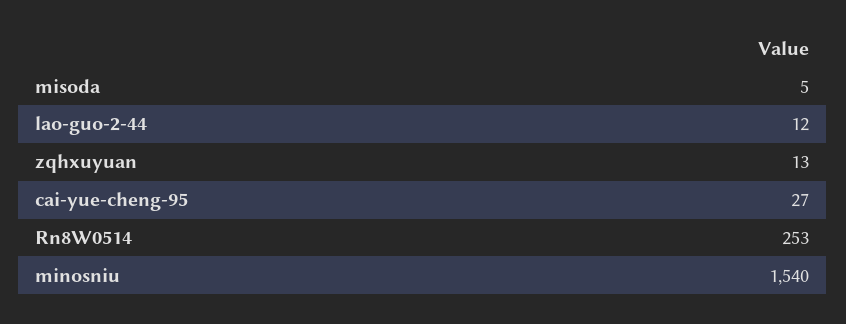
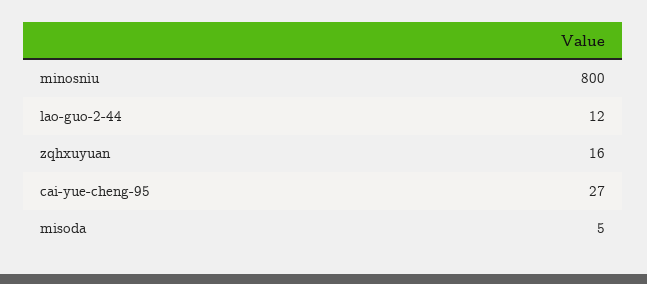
  {
    "misoda": 5,
    "lao-guo-2-44": 12,
-   "zqhxuyuan": 13,
+   "zqhxuyuan": 16,
    "cai-yue-cheng-95": 27,
-   "Rn8W0514": 253,
-   "minosniu": 1540
+   "minosniu": 800
  }

